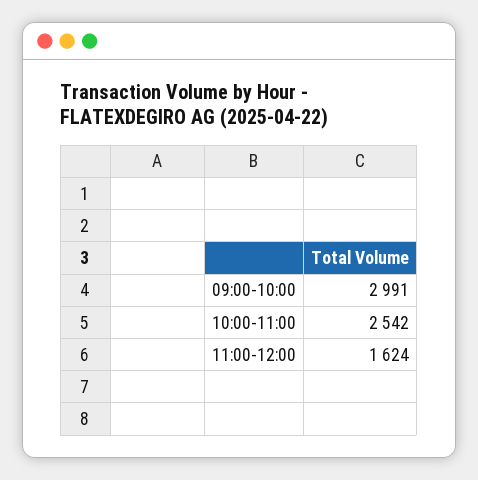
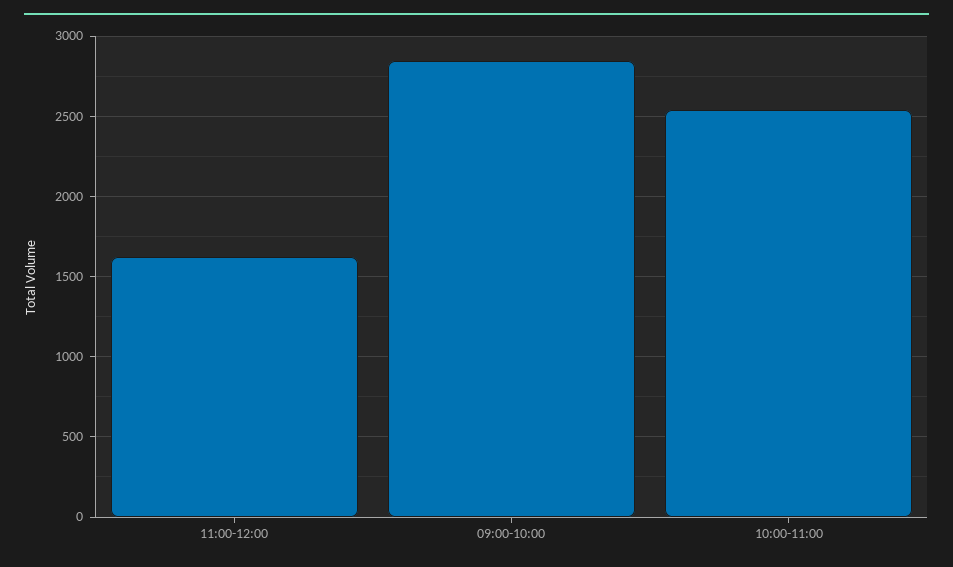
  {
-   "09:00-10:00": 2991,
+   "09:00-10:00": 2850,
    "10:00-11:00": 2542,
    "11:00-12:00": 1624
  }

